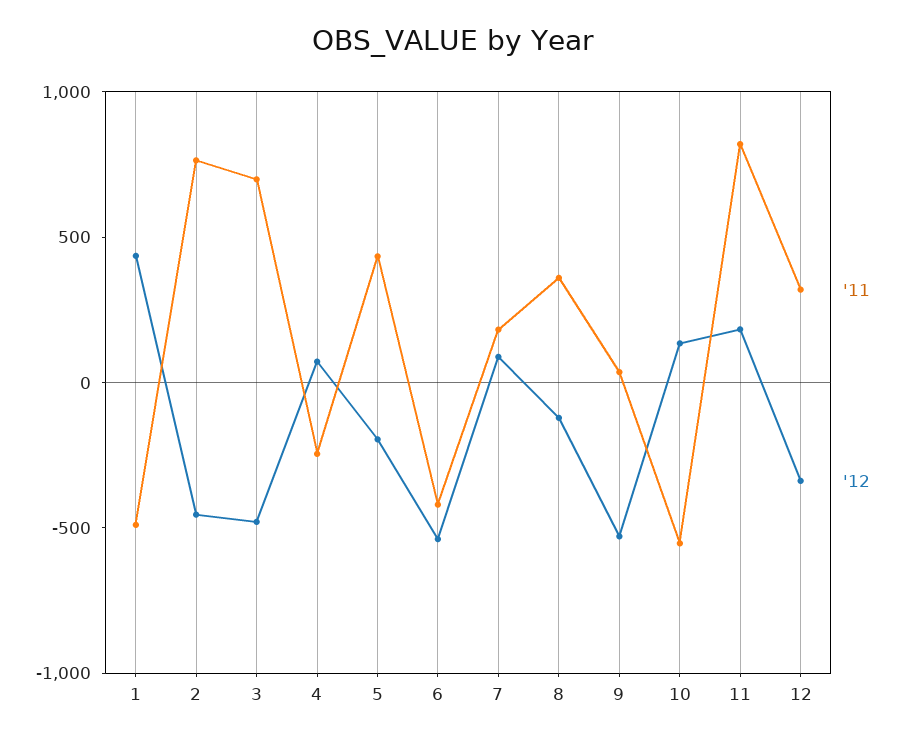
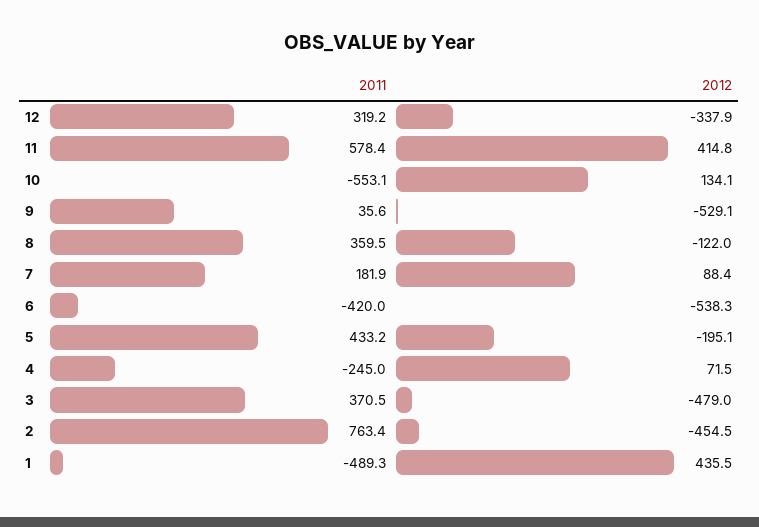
  {
    "'11": {
      "1": -489.3,
      "2": 763.4,
-     "3": 700,
+     "3": 370.5,
      "4": -245,
      "5": 433.2,
      "6": -420,
      "7": 181.9,
      "8": 359.5,
      "9": 35.6,
      "10": -553.1,
-     "11": 800,
+     "11": 578.4,
      "12": 319.2
    },
    "'12": {
      "1": 435.5,
      "2": -454.5,
      "3": -479,
      "4": 71.5,
      "5": -195.1,
      "6": -538.3,
      "7": 88.4,
      "8": -122,
      "9": -529.1,
      "10": 134.1,
-     "11": 200,
+     "11": 414.8,
      "12": -337.9
    }
  }

